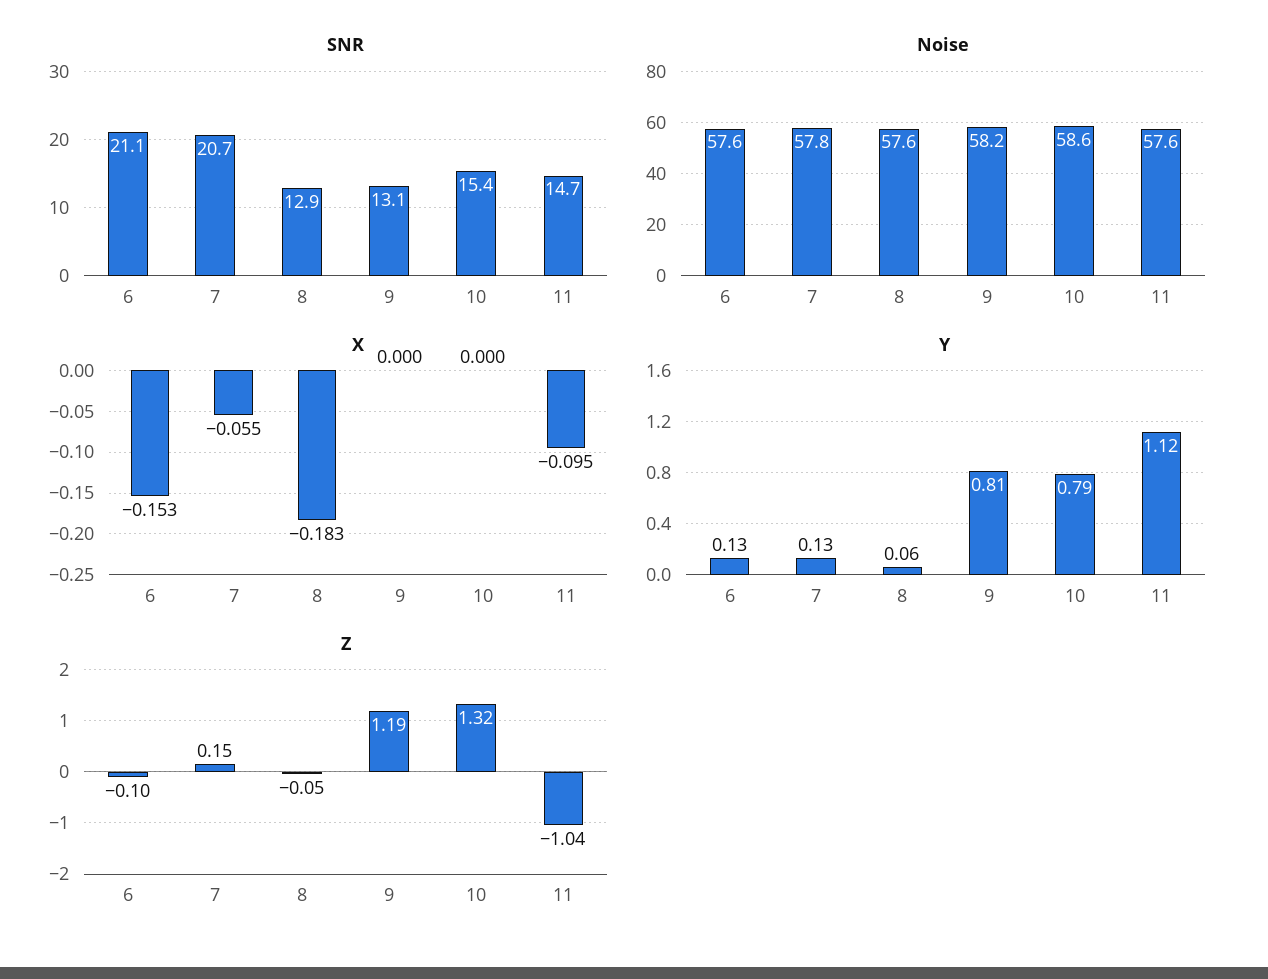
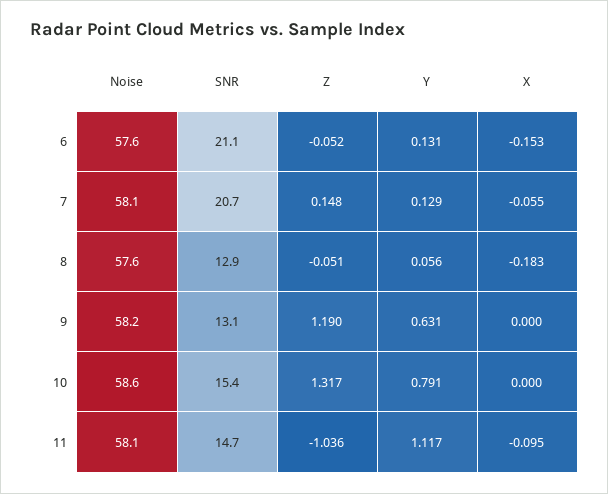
  {
    "SNR": {
      "6": 21.1,
      "7": 20.7,
      "8": 12.9,
      "9": 13.1,
      "10": 15.4,
      "11": 14.7
    },
    "Noise": {
      "6": 57.6,
-     "7": 57.8,
+     "7": 58.1,
      "8": 57.6,
      "9": 58.2,
      "10": 58.6,
-     "11": 57.6
+     "11": 58.1
    },
    "X": {
      "6": -0.153,
      "7": -0.055,
      "8": -0.183,
      "9": 0,
      "10": 0,
      "11": -0.095
    },
    "Y": {
      "6": 0.131,
      "7": 0.129,
      "8": 0.056,
-     "9": 0.81,
+     "9": 0.631,
      "10": 0.791,
      "11": 1.117
    },
    "Z": {
-     "6": -0.1,
+     "6": -0.052,
      "7": 0.148,
      "8": -0.051,
      "9": 1.19,
      "10": 1.317,
      "11": -1.036
    }
  }

